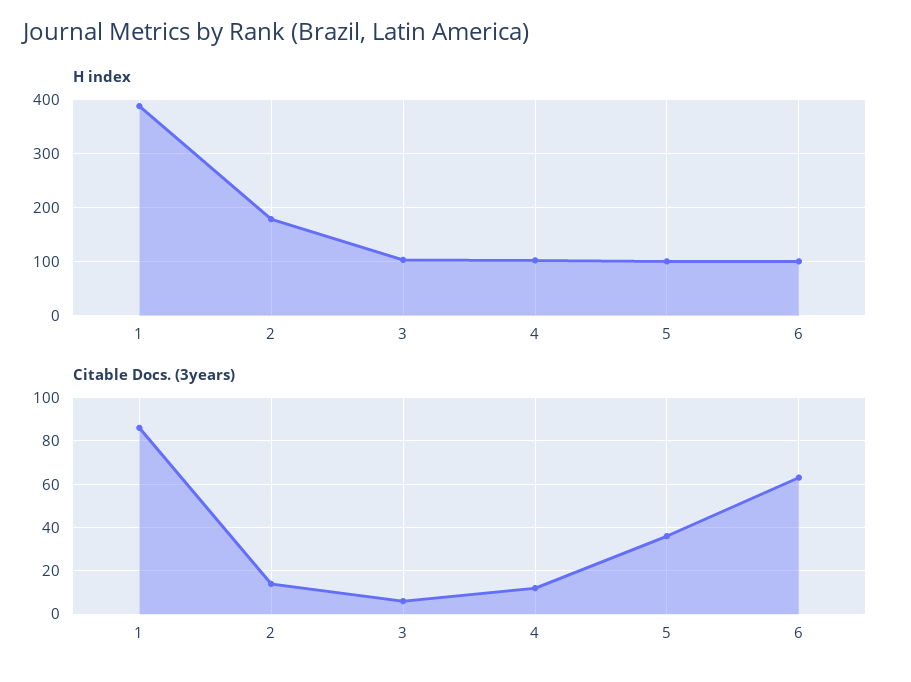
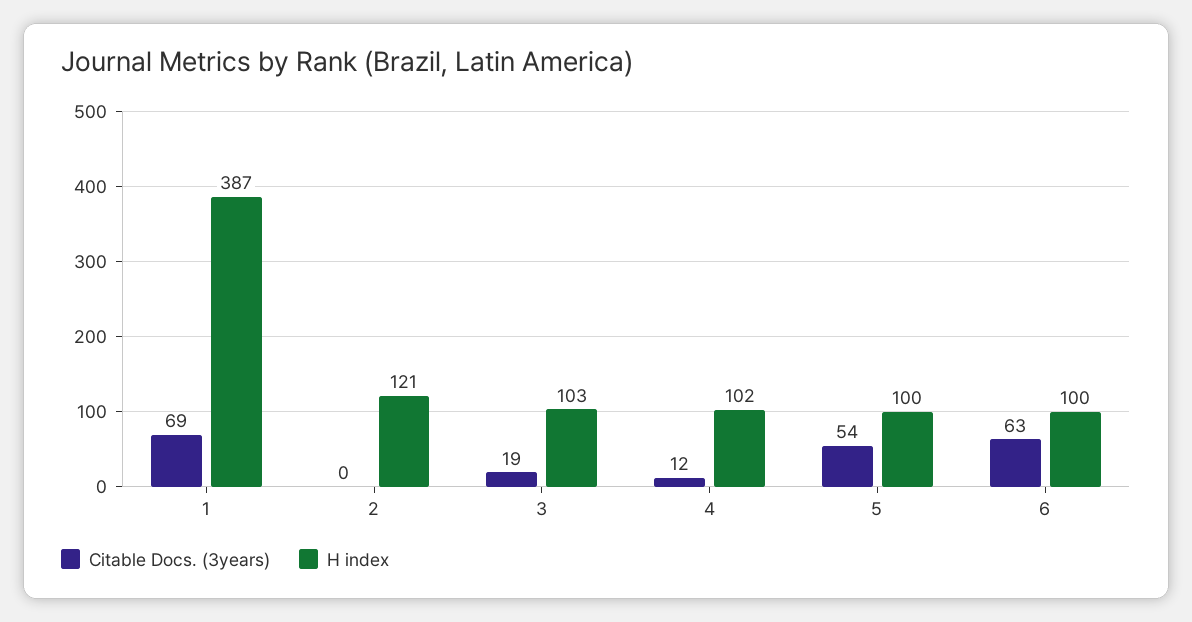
  {
    "H index": {
      "1": 387,
-     "2": 180,
+     "2": 121,
      "3": 103,
      "4": 102,
      "5": 100,
      "6": 100
    },
    "Citable Docs. (3years)": {
-     "1": 85,
+     "1": 69,
-     "2": 15,
+     "2": 0,
-     "3": 5,
+     "3": 19,
      "4": 12,
-     "5": 35,
+     "5": 54,
      "6": 63
    }
  }

